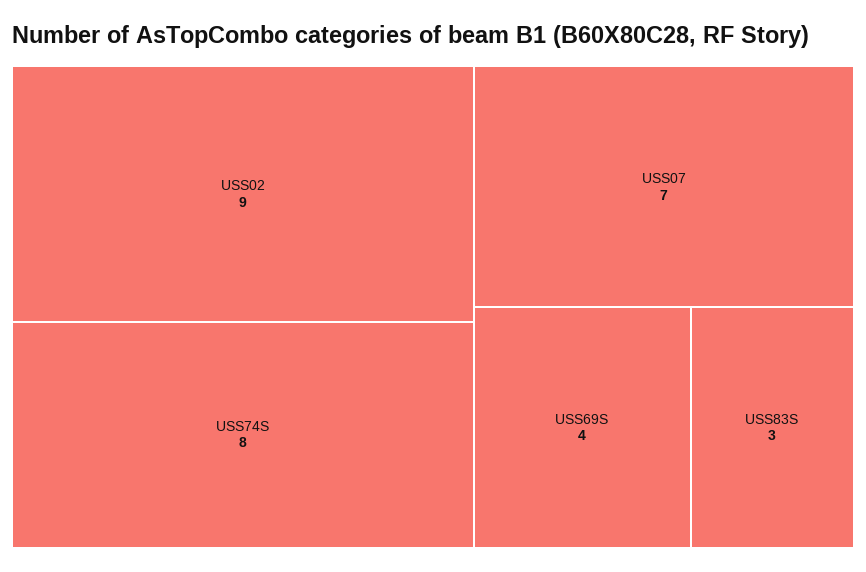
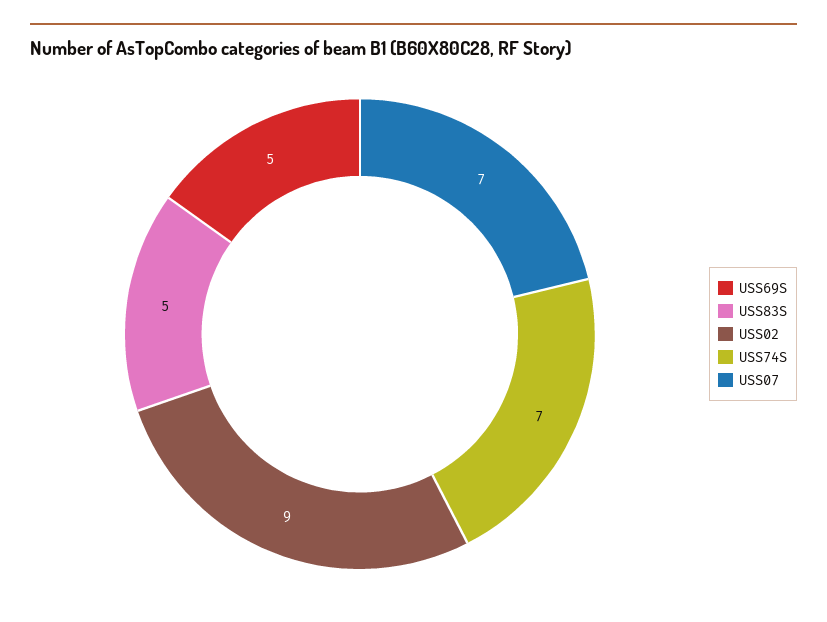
  {
    "USS02": 9,
-   "USS74S": 8,
+   "USS74S": 7,
    "USS07": 7,
-   "USS69S": 4,
+   "USS69S": 5,
-   "USS83S": 3
+   "USS83S": 5
  }

